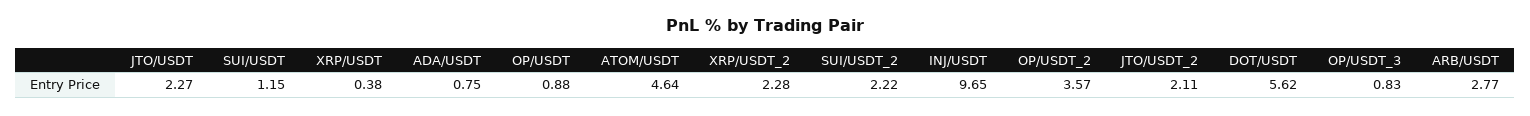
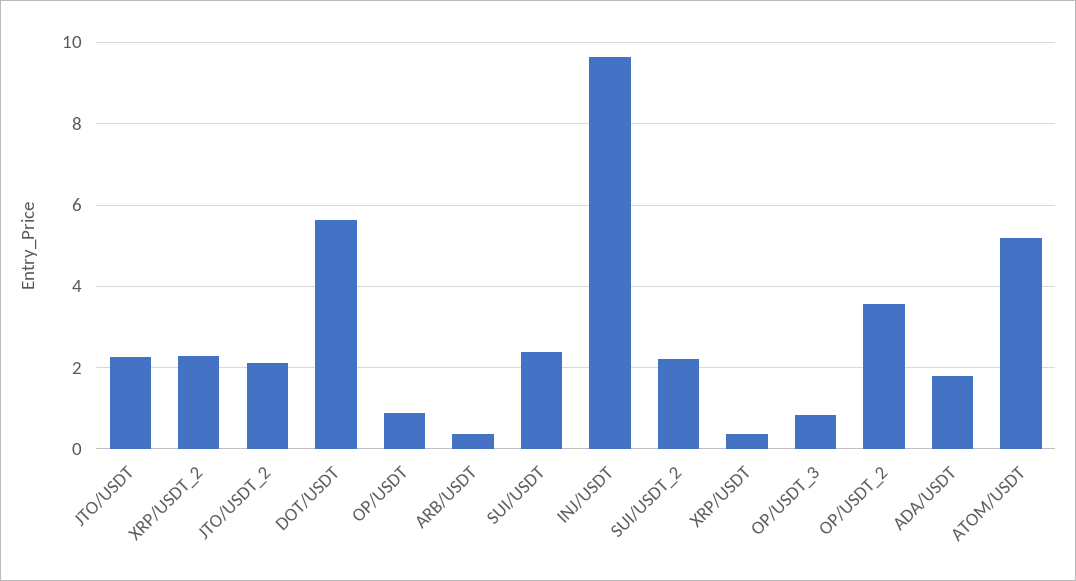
  {
    "JTO/USDT": 2.27,
-   "SUI/USDT": 1.15,
+   "SUI/USDT": 2.4,
    "XRP/USDT": 0.38,
-   "ADA/USDT": 0.75,
+   "ADA/USDT": 1.8,
    "OP/USDT": 0.88,
-   "ATOM/USDT": 4.64,
+   "ATOM/USDT": 5.2,
    "XRP/USDT_2": 2.28,
    "SUI/USDT_2": 2.22,
    "INJ/USDT": 9.65,
    "OP/USDT_2": 3.57,
    "JTO/USDT_2": 2.11,
    "DOT/USDT": 5.62,
    "OP/USDT_3": 0.83,
-   "ARB/USDT": 2.77
+   "ARB/USDT": 0.4
  }

